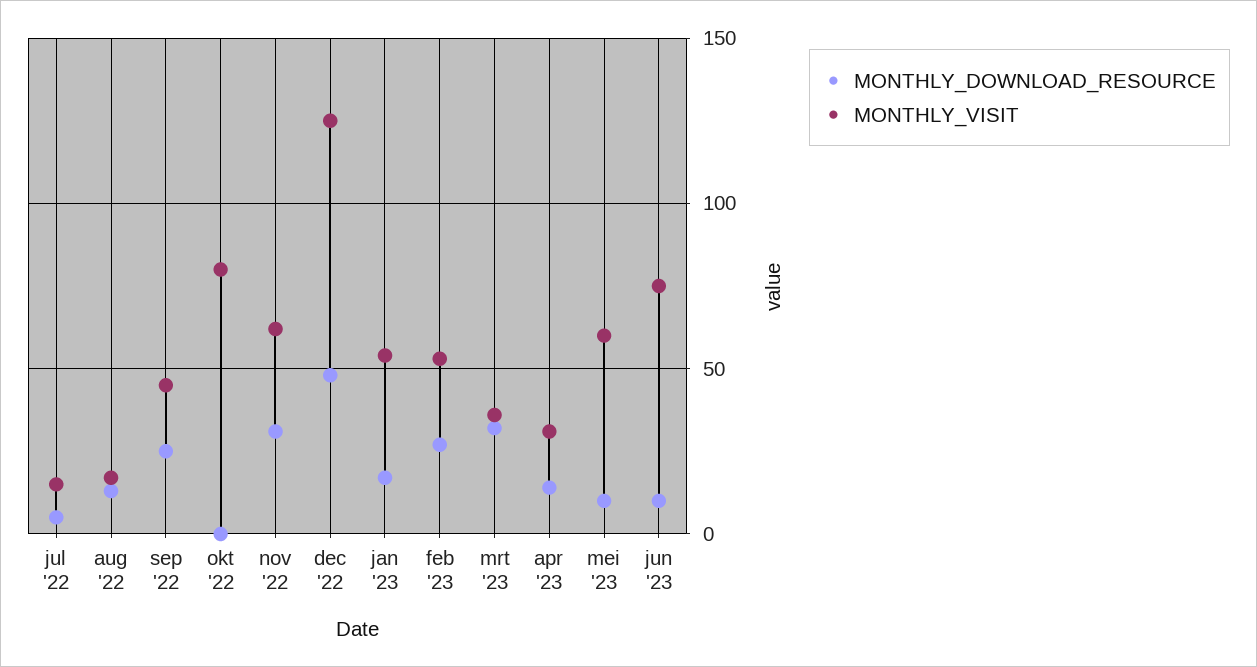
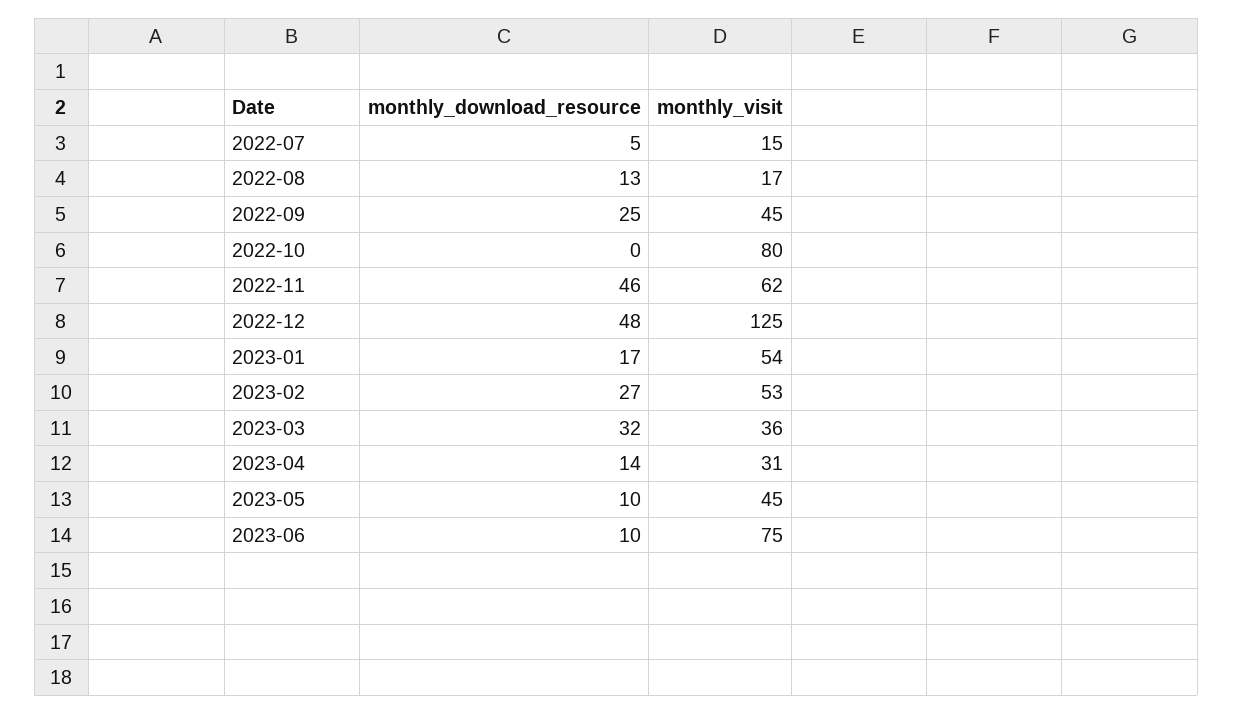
  {
    "MONTHLY_DOWNLOAD_RESOURCE": {
      "jul '22": 5,
      "aug '22": 13,
      "sep '22": 25,
      "okt '22": 0,
-     "nov '22": 30,
+     "nov '22": 46,
      "dec '22": 48,
      "jan '23": 17,
      "feb '23": 27,
      "mrt '23": 32,
      "apr '23": 14,
      "mei '23": 10,
      "jun '23": 10
    },
    "MONTHLY_VISIT": {
      "jul '22": 15,
      "aug '22": 17,
      "sep '22": 45,
      "okt '22": 80,
      "nov '22": 62,
      "dec '22": 125,
      "jan '23": 54,
      "feb '23": 53,
      "mrt '23": 36,
      "apr '23": 31,
-     "mei '23": 60,
+     "mei '23": 45,
      "jun '23": 75
    }
  }

